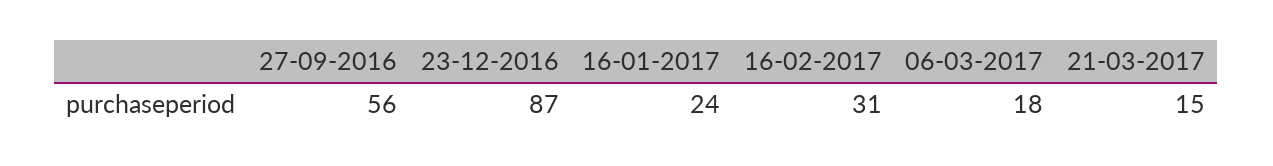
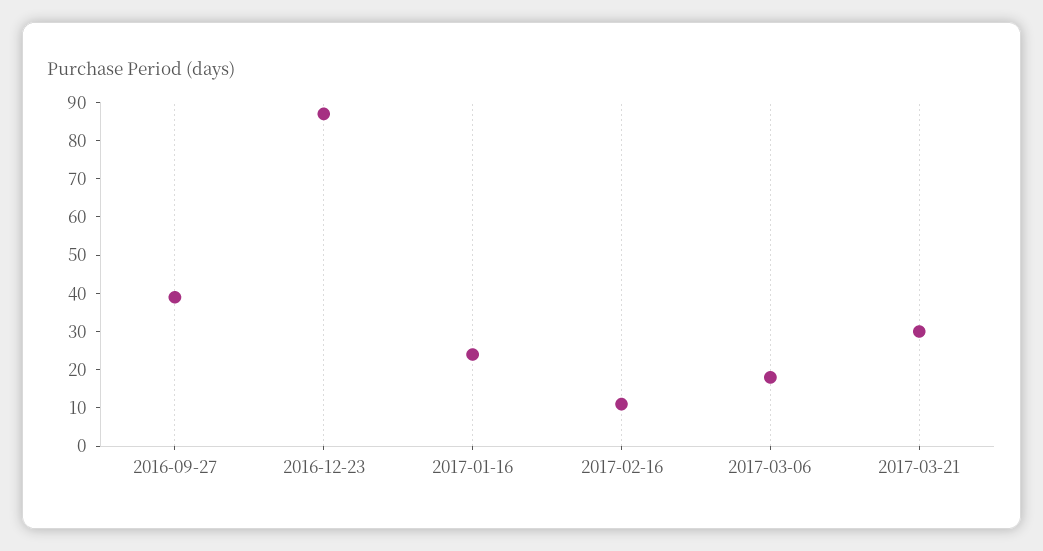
  {
-   "27-09-2016": 56,
+   "27-09-2016": 40,
    "23-12-2016": 87,
    "16-01-2017": 24,
-   "16-02-2017": 31,
+   "16-02-2017": 10,
    "06-03-2017": 18,
-   "21-03-2017": 15
+   "21-03-2017": 30
  }

